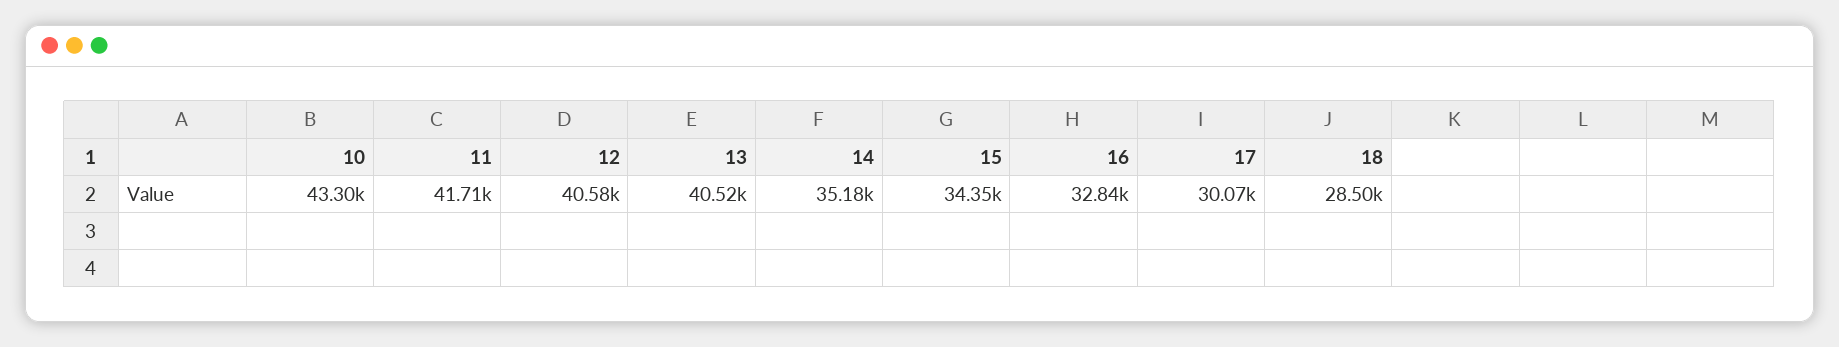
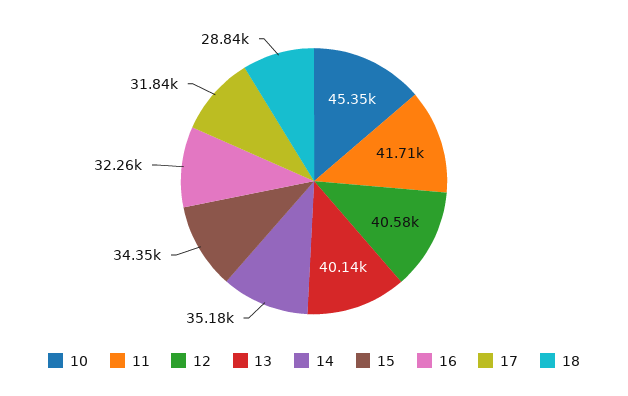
  {
-   "10": 43300,
+   "10": 45350,
    "11": 41710,
    "12": 40580,
-   "13": 40520,
+   "13": 40140,
    "14": 35180,
    "15": 34350,
-   "16": 32840,
+   "16": 32260,
-   "17": 30070,
+   "17": 31840,
-   "18": 28500
+   "18": 28840
  }

